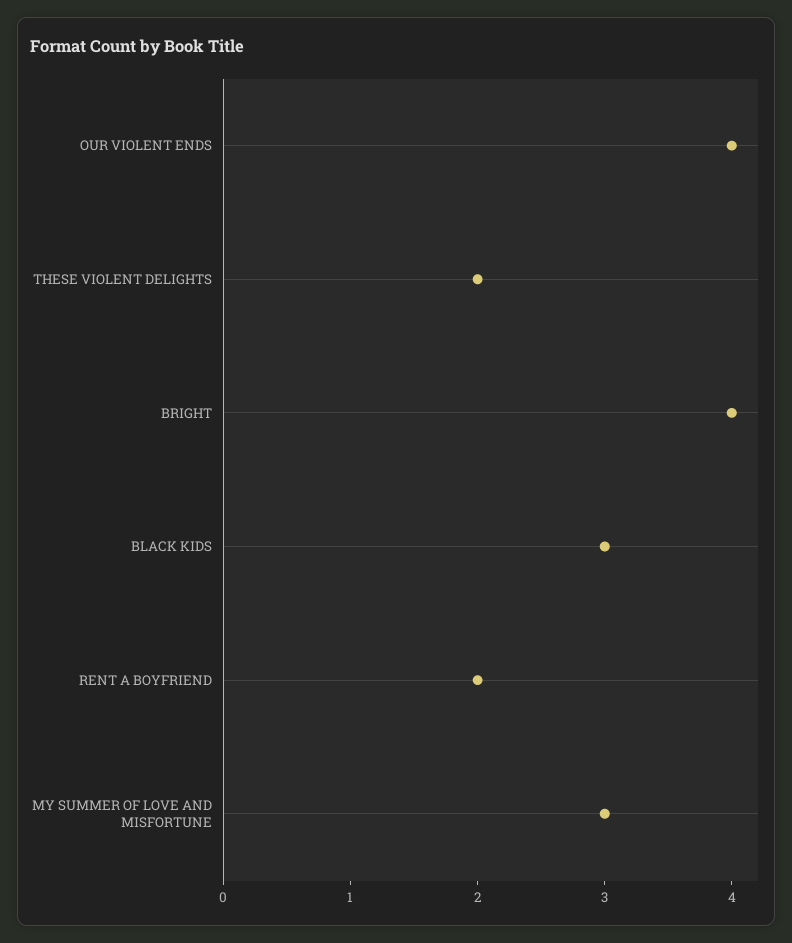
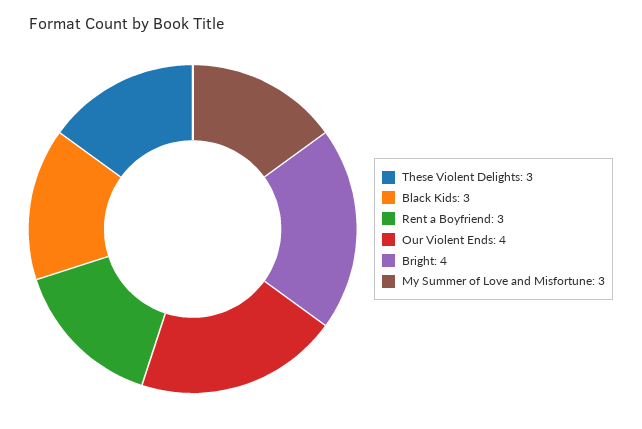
  {
    "OUR VIOLENT ENDS": 4,
-   "THESE VIOLENT DELIGHTS": 2,
+   "THESE VIOLENT DELIGHTS": 3,
    "BRIGHT": 4,
    "BLACK KIDS": 3,
-   "RENT A BOYFRIEND": 2,
+   "RENT A BOYFRIEND": 3,
    "MY SUMMER OF LOVE AND MISFORTUNE": 3
  }

